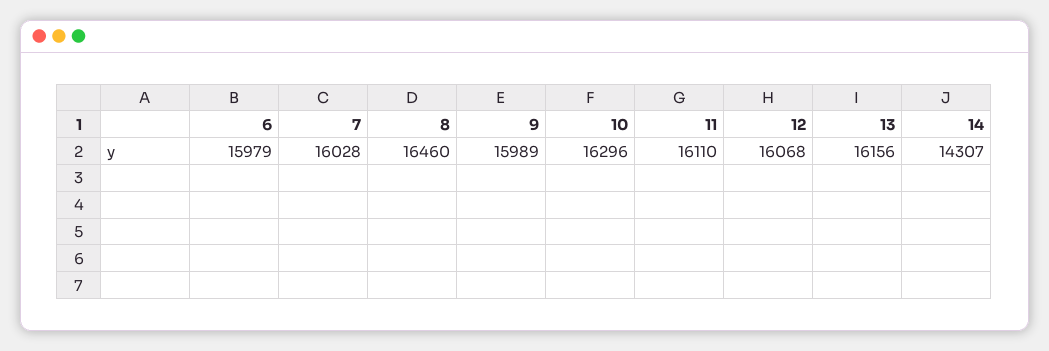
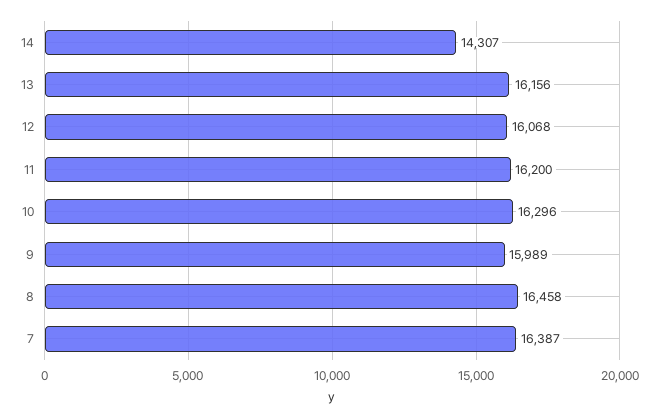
  {
-   "6": 15979,
-   "7": 16028,
+   "7": 16387,
-   "8": 16460,
+   "8": 16458,
    "9": 15989,
    "10": 16296,
-   "11": 16110,
+   "11": 16200,
    "12": 16068,
    "13": 16156,
    "14": 14307
  }

